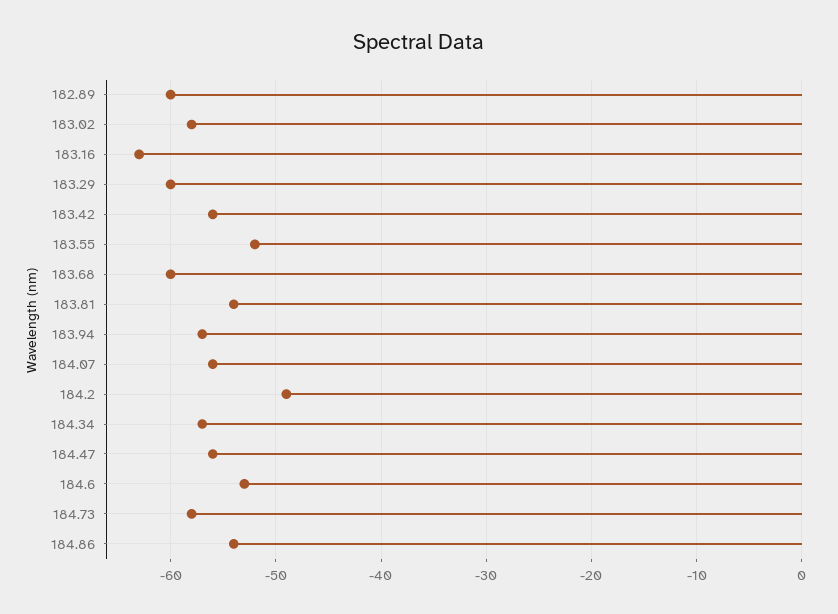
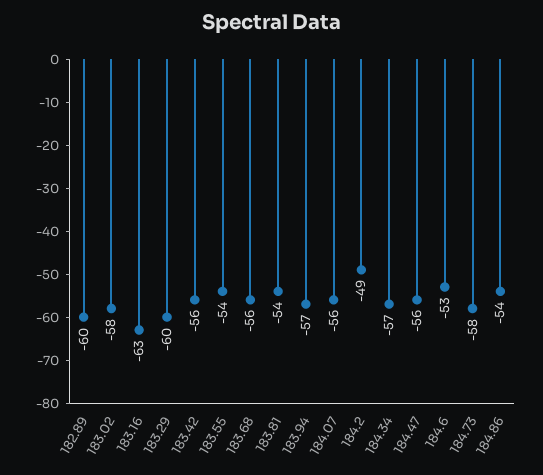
  {
    "182.89": -60,
    "183.02": -58,
    "183.16": -63,
    "183.29": -60,
    "183.42": -56,
-   "183.55": -52,
+   "183.55": -54,
-   "183.68": -60,
+   "183.68": -56,
    "183.81": -54,
    "183.94": -57,
    "184.07": -56,
    "184.2": -49,
    "184.34": -57,
    "184.47": -56,
    "184.6": -53,
    "184.73": -58,
    "184.86": -54
  }

